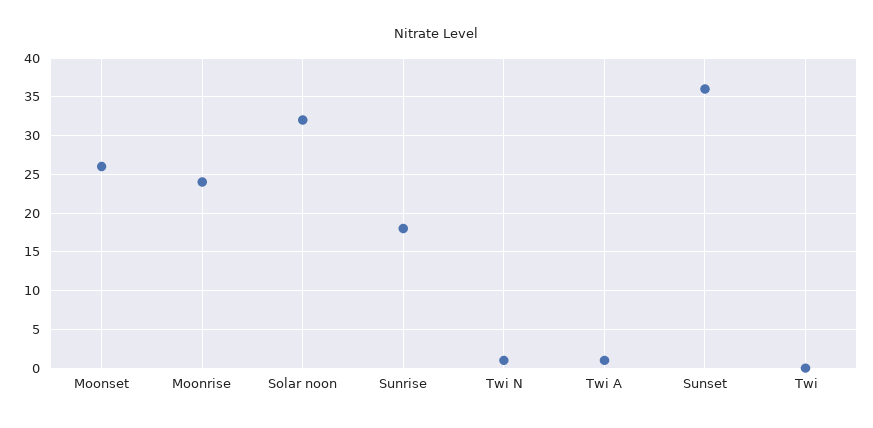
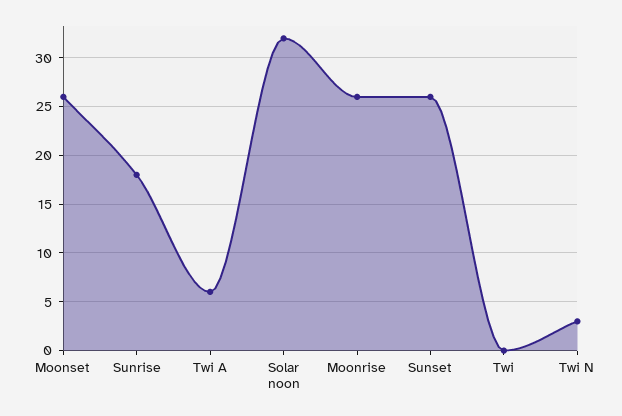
  {
    "Moonset": 26,
-   "Moonrise": 24,
+   "Moonrise": 26,
    "Solar noon": 32,
    "Sunrise": 18,
-   "Twi N": 1,
+   "Twi N": 3,
-   "Twi A": 1,
+   "Twi A": 6,
-   "Sunset": 36,
+   "Sunset": 26,
    "Twi": 0
  }

